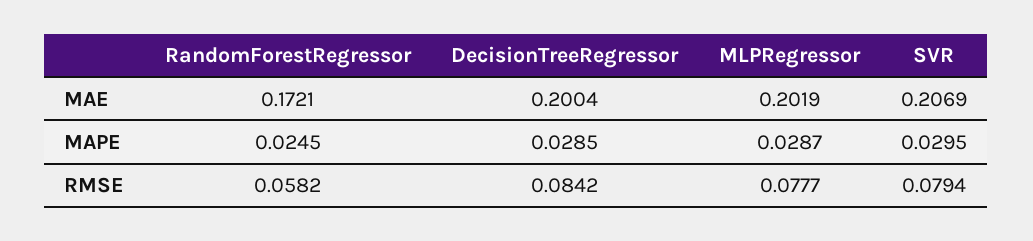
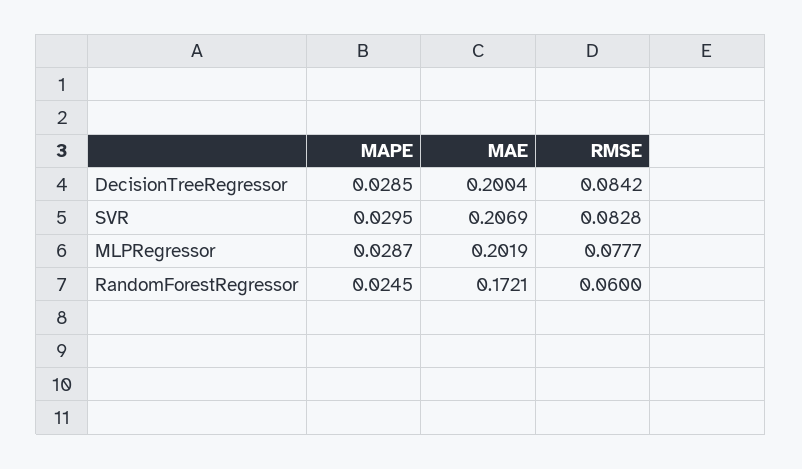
  {
    "RandomForestRegressor": {
      "MAE": 0.1721,
      "MAPE": 0.0245,
-     "RMSE": 0.0582
+     "RMSE": 0.06
    },
    "DecisionTreeRegressor": {
      "MAE": 0.2004,
      "MAPE": 0.0285,
      "RMSE": 0.0842
    },
    "MLPRegressor": {
      "MAE": 0.2019,
      "MAPE": 0.0287,
      "RMSE": 0.0777
    },
    "SVR": {
      "MAE": 0.2069,
      "MAPE": 0.0295,
-     "RMSE": 0.0794
+     "RMSE": 0.0828
    }
  }

